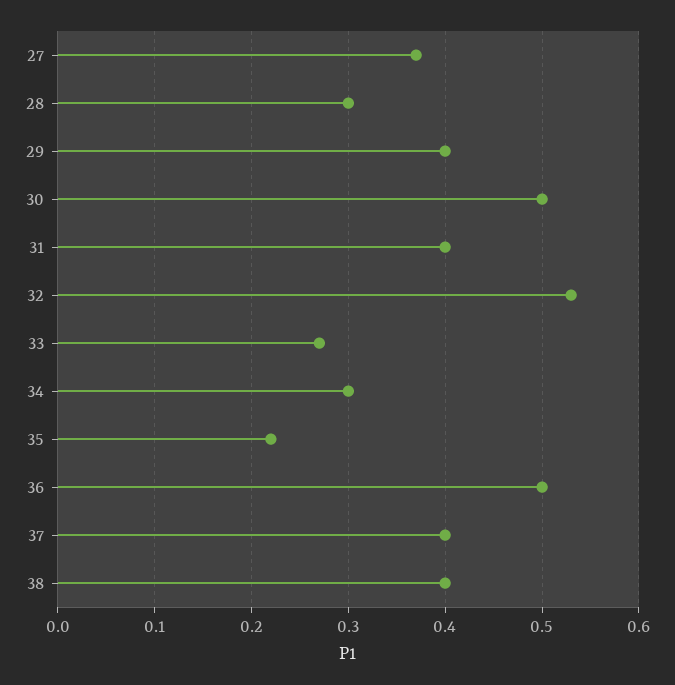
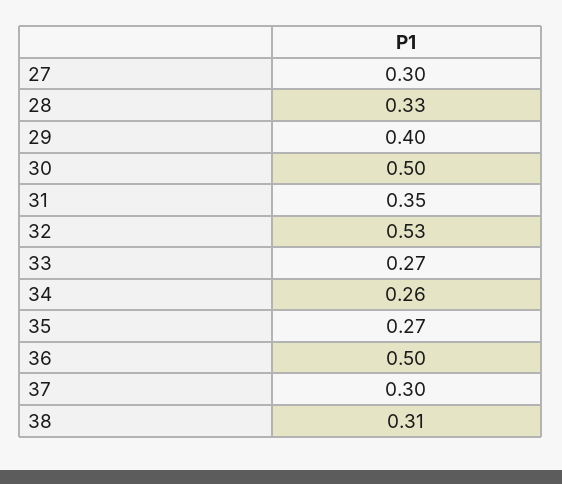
  {
-   "27": 0.37,
+   "27": 0.3,
-   "28": 0.3,
+   "28": 0.33,
    "29": 0.4,
    "30": 0.5,
-   "31": 0.4,
+   "31": 0.35,
    "32": 0.53,
    "33": 0.27,
-   "34": 0.3,
+   "34": 0.26,
-   "35": 0.22,
+   "35": 0.27,
    "36": 0.5,
-   "37": 0.4,
+   "37": 0.3,
-   "38": 0.4
+   "38": 0.31
  }

